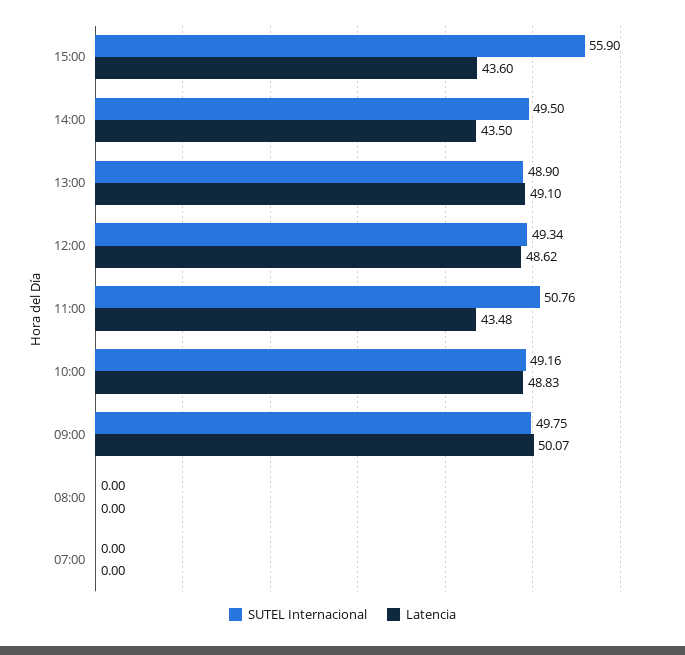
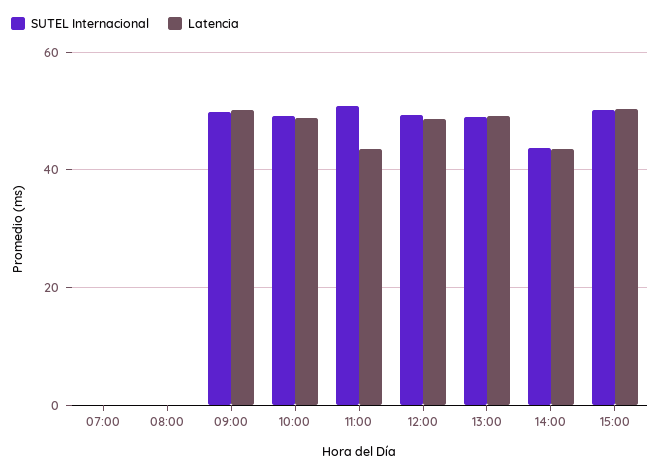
  {
    "SUTEL Internacional": {
-     "15:00": 55.9,
+     "15:00": 50,
-     "14:00": 49.5,
+     "14:00": 44,
      "13:00": 48.9,
      "12:00": 49.34,
      "11:00": 50.76,
      "10:00": 49.16,
      "09:00": 49.75,
      "08:00": 0,
      "07:00": 0
    },
    "Latencia": {
-     "15:00": 43.6,
+     "15:00": 50,
      "14:00": 43.5,
      "13:00": 49.1,
      "12:00": 48.62,
      "11:00": 43.48,
      "10:00": 48.83,
      "09:00": 50.07,
      "08:00": 0,
      "07:00": 0
    }
  }

